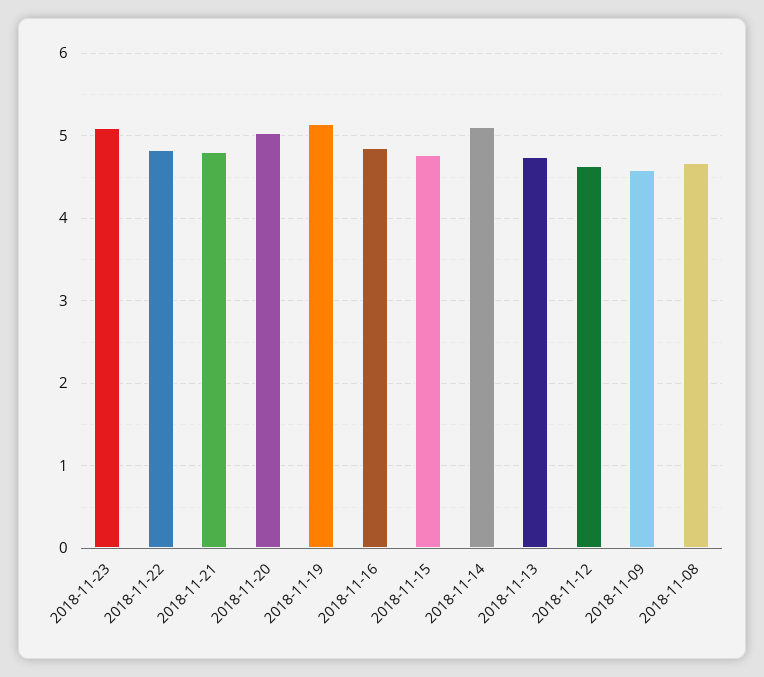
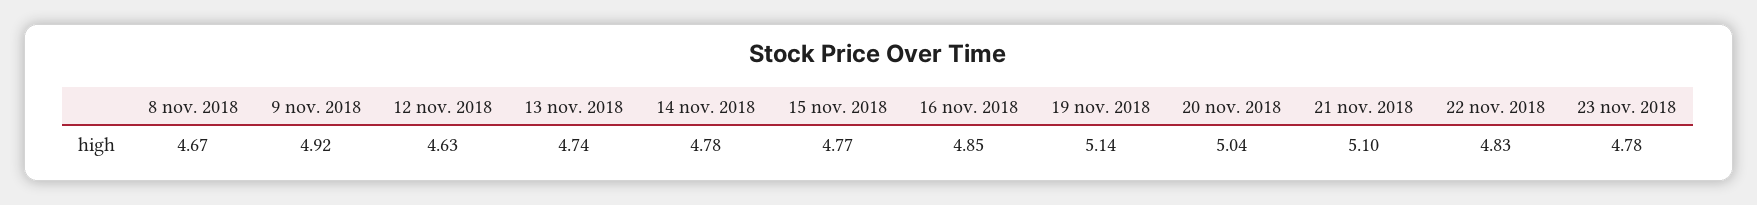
  {
-   "2018-11-23": 5.1,
+   "2018-11-23": 4.78,
    "2018-11-22": 4.83,
-   "2018-11-21": 4.8,
+   "2018-11-21": 5.1,
    "2018-11-20": 5.04,
    "2018-11-19": 5.14,
    "2018-11-16": 4.85,
    "2018-11-15": 4.77,
-   "2018-11-14": 5.1,
+   "2018-11-14": 4.78,
    "2018-11-13": 4.74,
    "2018-11-12": 4.63,
-   "2018-11-09": 4.6,
+   "2018-11-09": 4.92,
    "2018-11-08": 4.67
  }

